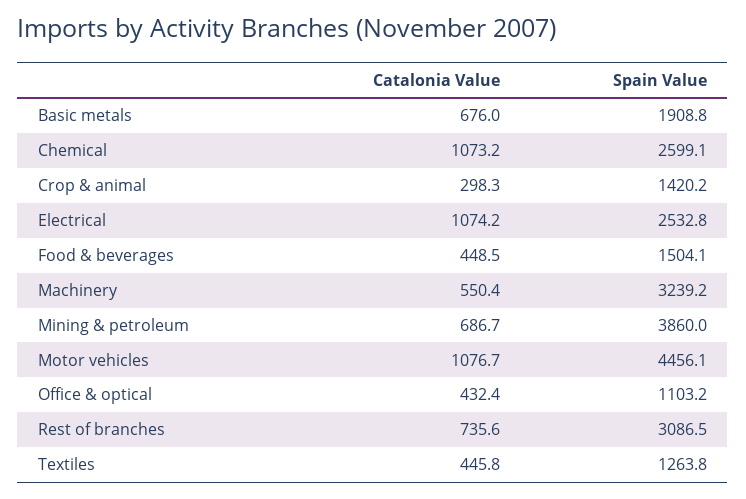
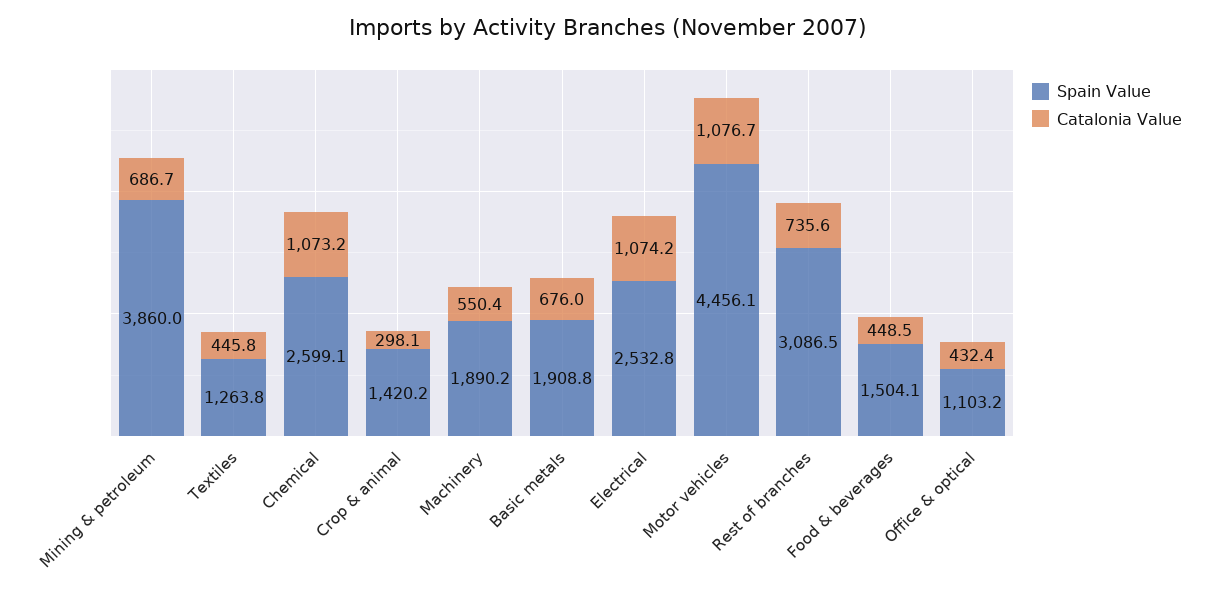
  {
    "Catalonia Value": {
      "Basic metals": 676,
      "Chemical": 1073.2,
-     "Crop & animal": 298.3,
+     "Crop & animal": 298.1,
      "Electrical": 1074.2,
      "Food & beverages": 448.5,
      "Machinery": 550.4,
      "Mining & petroleum": 686.7,
      "Motor vehicles": 1076.7,
      "Office & optical": 432.4,
      "Rest of branches": 735.6,
      "Textiles": 445.8
    },
    "Spain Value": {
      "Basic metals": 1908.8,
      "Chemical": 2599.1,
      "Crop & animal": 1420.2,
      "Electrical": 2532.8,
      "Food & beverages": 1504.1,
-     "Machinery": 3239.2,
+     "Machinery": 1890.2,
      "Mining & petroleum": 3860,
      "Motor vehicles": 4456.1,
      "Office & optical": 1103.2,
      "Rest of branches": 3086.5,
      "Textiles": 1263.8
    }
  }

